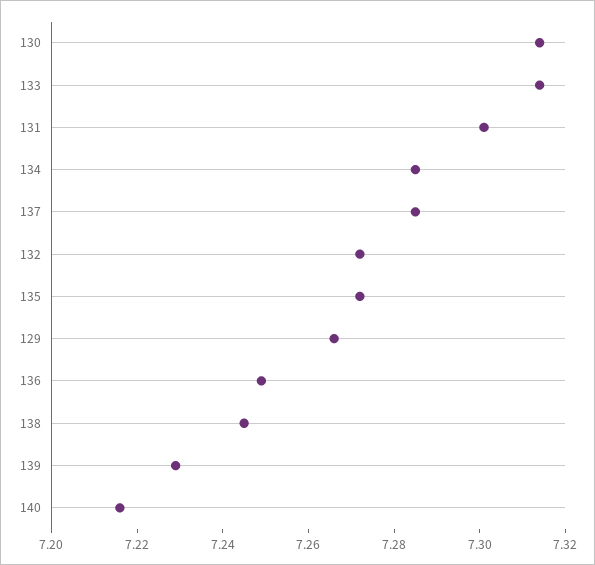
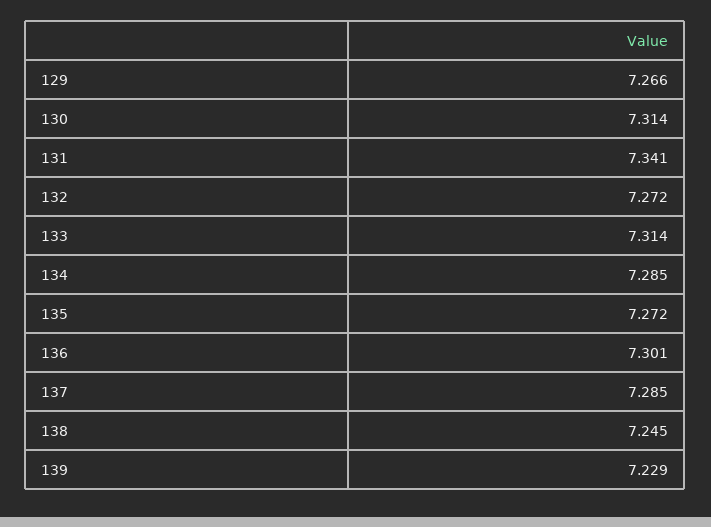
  {
    "130": 7.314,
    "133": 7.314,
-   "131": 7.3,
+   "131": 7.341,
    "134": 7.285,
    "137": 7.285,
    "132": 7.272,
    "135": 7.272,
    "129": 7.266,
-   "136": 7.25,
+   "136": 7.301,
    "138": 7.245,
-   "139": 7.229,
+   "139": 7.229
-   "140": 7.215
  }

